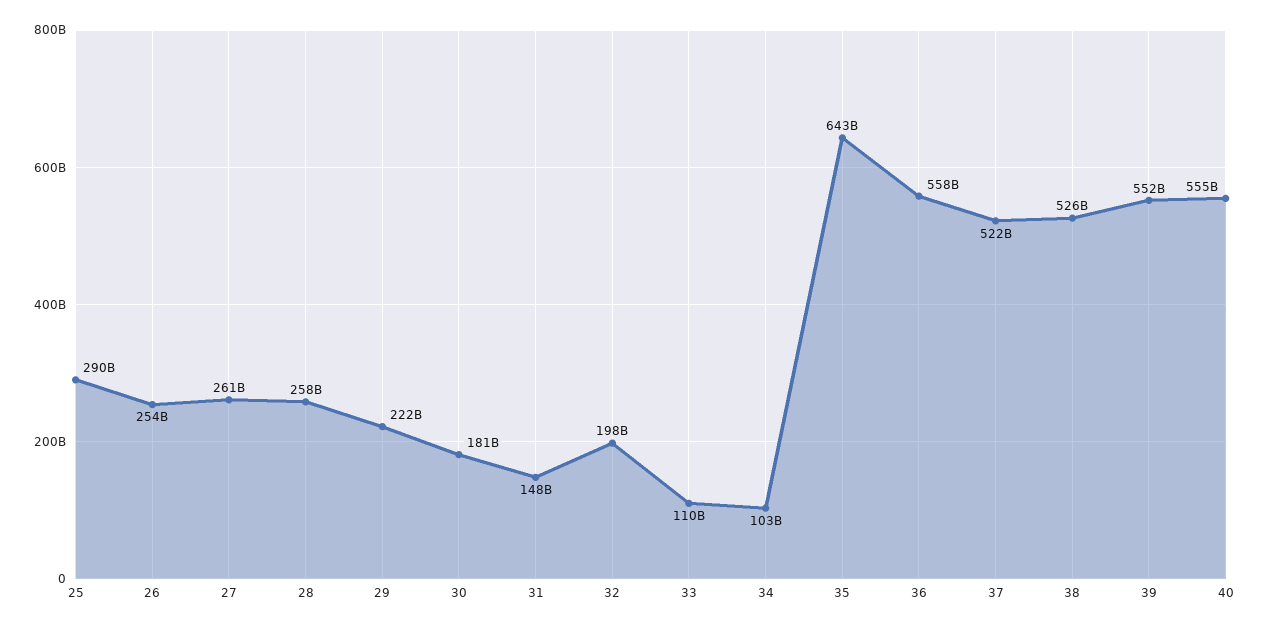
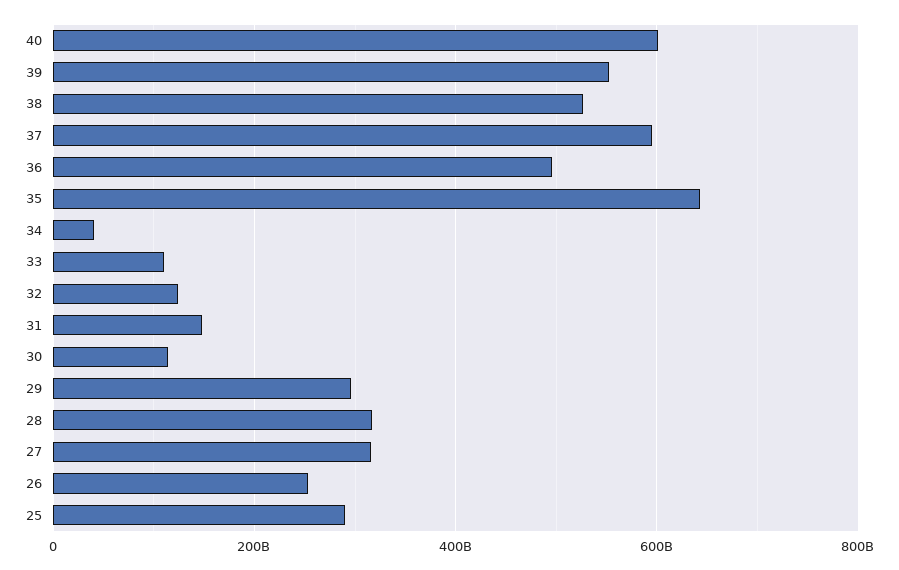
  {
    "25": 290000000000,
    "26": 254000000000,
-   "27": 261000000000,
+   "27": 320000000000,
-   "28": 258000000000,
+   "28": 320000000000,
-   "29": 222000000000,
+   "29": 300000000000,
-   "30": 181000000000,
+   "30": 120000000000,
    "31": 148000000000,
-   "32": 198000000000,
+   "32": 120000000000,
    "33": 110000000000,
-   "34": 103000000000,
+   "34": 40000000000,
    "35": 643000000000,
-   "36": 558000000000,
+   "36": 500000000000,
-   "37": 522000000000,
+   "37": 600000000000,
    "38": 526000000000,
    "39": 552000000000,
-   "40": 555000000000
+   "40": 600000000000
  }

